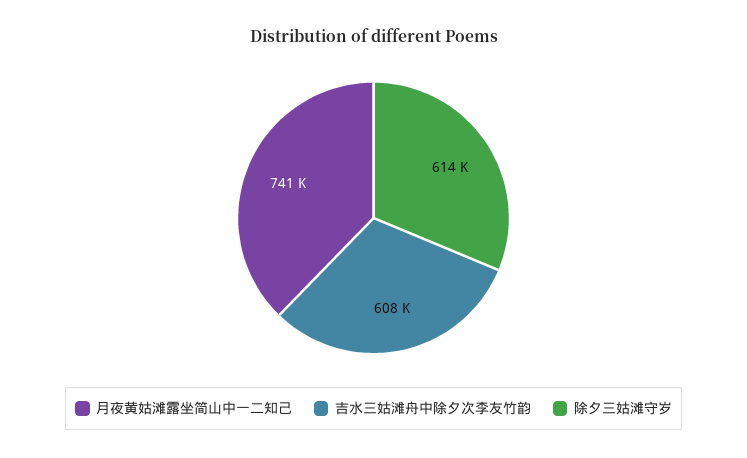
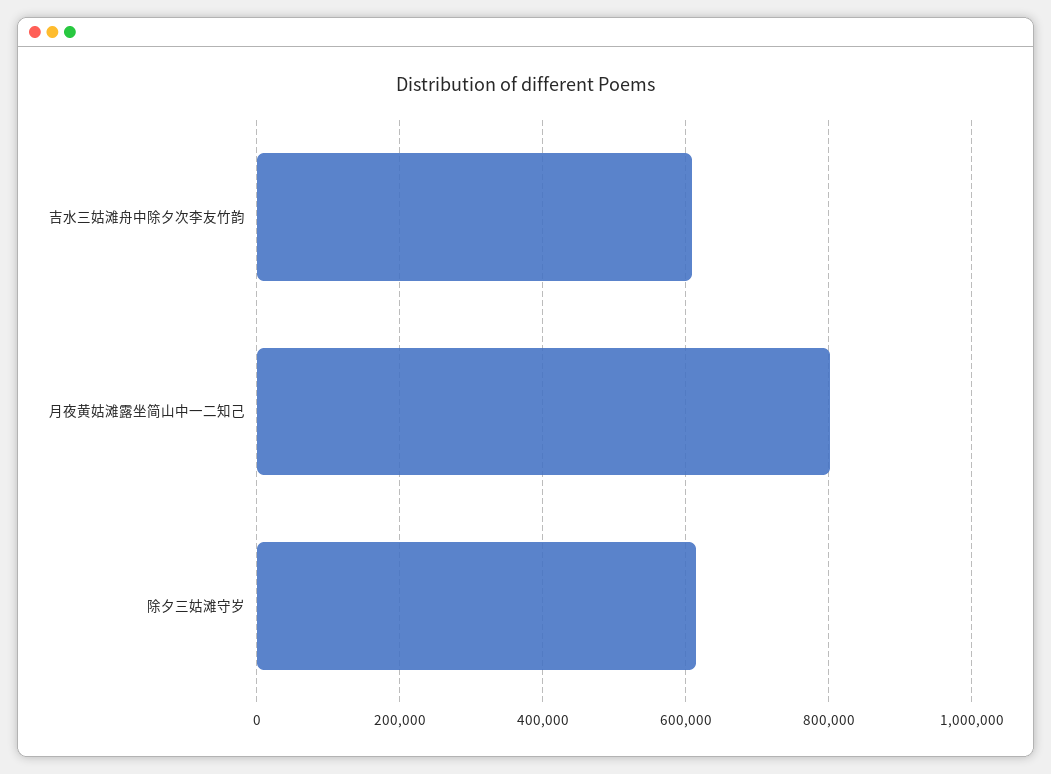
  {
-   "月夜黄姑滩露坐简山中一二知己": 741000,
+   "月夜黄姑滩露坐简山中一二知己": 800000,
    "吉水三姑滩舟中除夕次李友竹韵": 608000,
    "除夕三姑滩守岁": 614000
  }

